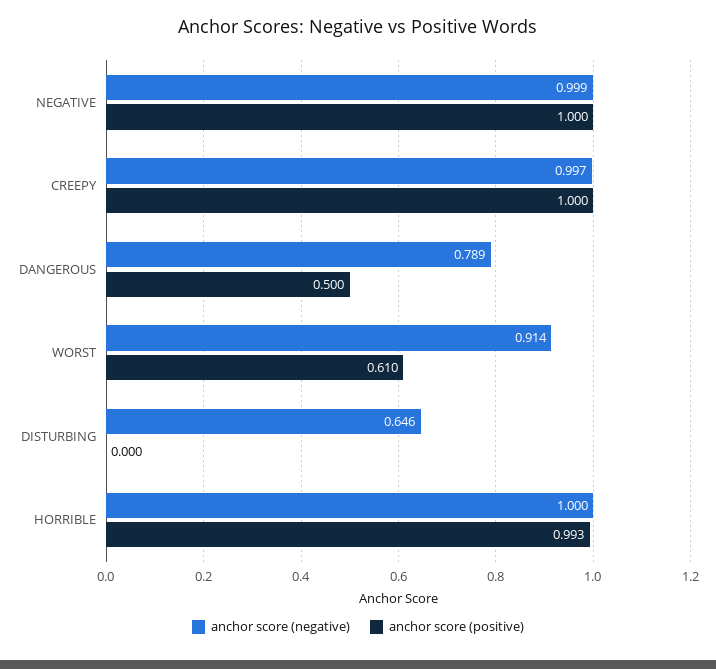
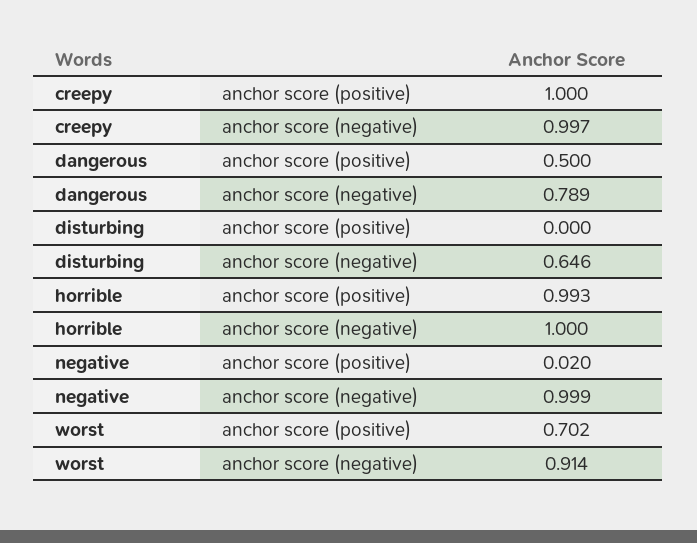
  {
    "anchor score (negative)": {
      "NEGATIVE": 0.999,
      "CREEPY": 0.997,
      "DANGEROUS": 0.789,
      "WORST": 0.914,
      "DISTURBING": 0.646,
      "HORRIBLE": 1
    },
    "anchor score (positive)": {
-     "NEGATIVE": 1,
+     "NEGATIVE": 0.02,
      "CREEPY": 1,
      "DANGEROUS": 0.5,
-     "WORST": 0.61,
+     "WORST": 0.702,
      "DISTURBING": 0,
      "HORRIBLE": 0.993
    }
  }

